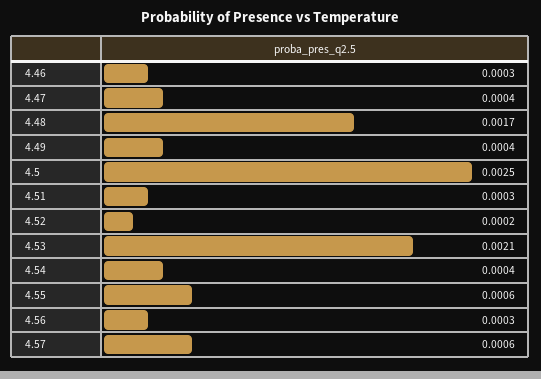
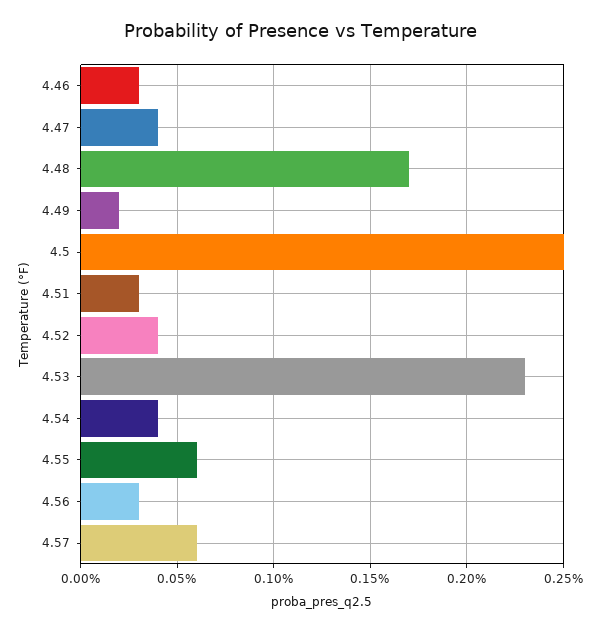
  {
    "4.46": 0.0003,
    "4.47": 0.0004,
    "4.48": 0.0017,
-   "4.49": 0.0004,
+   "4.49": 0.0002,
    "4.5": 0.0025,
    "4.51": 0.0003,
-   "4.52": 0.0002,
+   "4.52": 0.0004,
-   "4.53": 0.0021,
+   "4.53": 0.0023,
    "4.54": 0.0004,
    "4.55": 0.0006,
    "4.56": 0.0003,
    "4.57": 0.0006
  }

